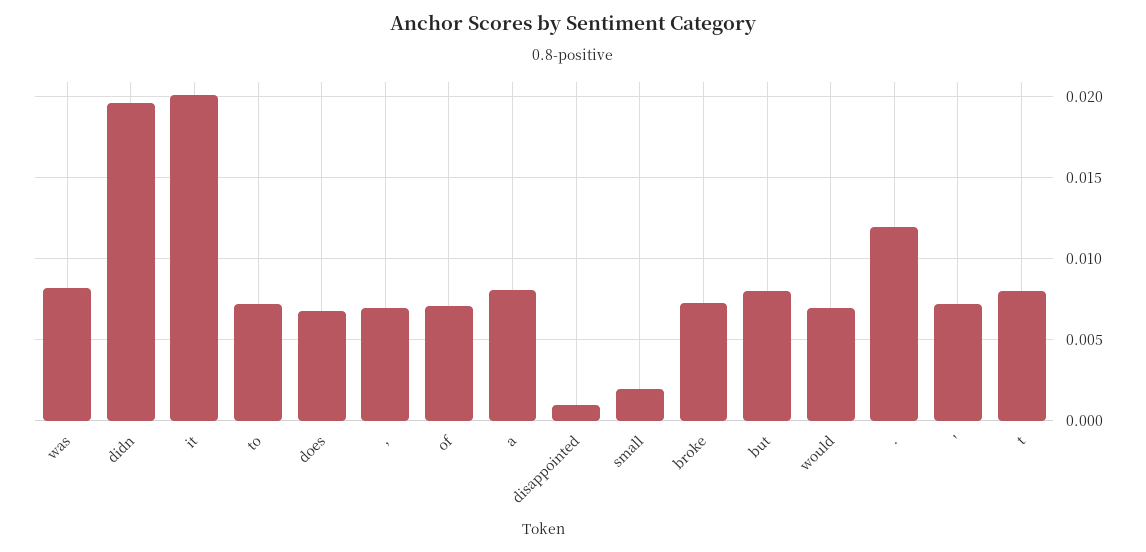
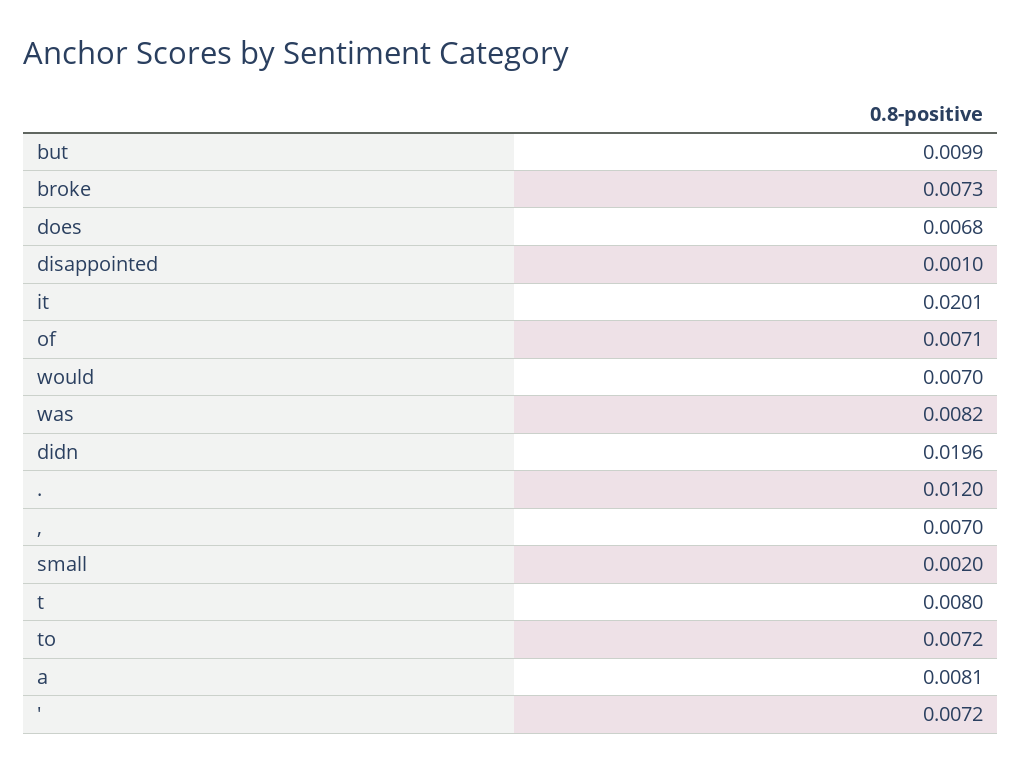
  {
    "was": 0.0082,
    "didn": 0.0196,
    "it": 0.0201,
    "to": 0.0072,
    "does": 0.0068,
    ",": 0.007,
    "of": 0.0071,
    "a": 0.0081,
    "disappointed": 0.001,
    "small": 0.002,
    "broke": 0.0073,
-   "but": 0.008,
+   "but": 0.0099,
    "would": 0.007,
    ".": 0.012,
    "'": 0.0072,
    "t": 0.008
  }

